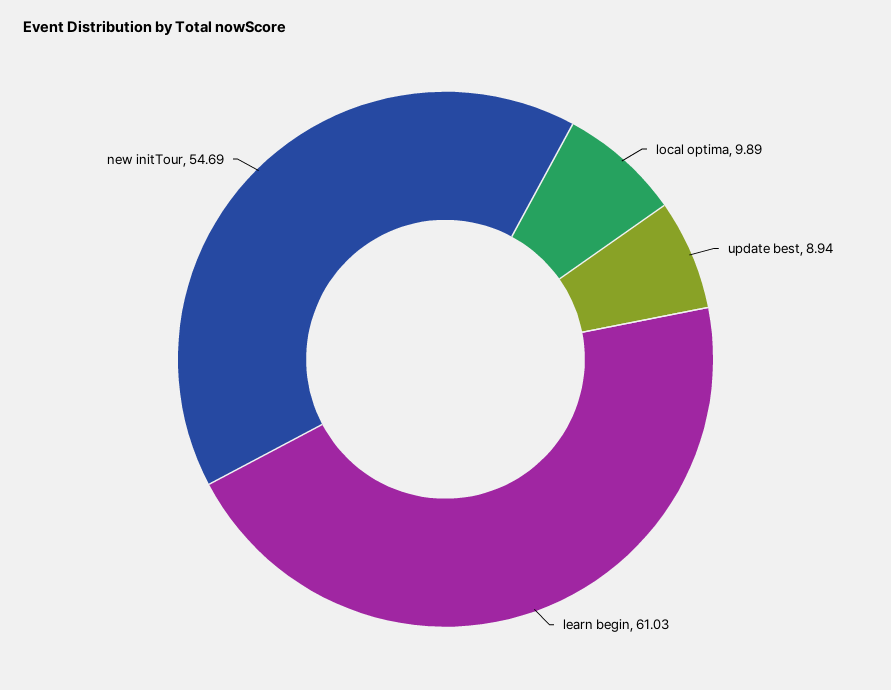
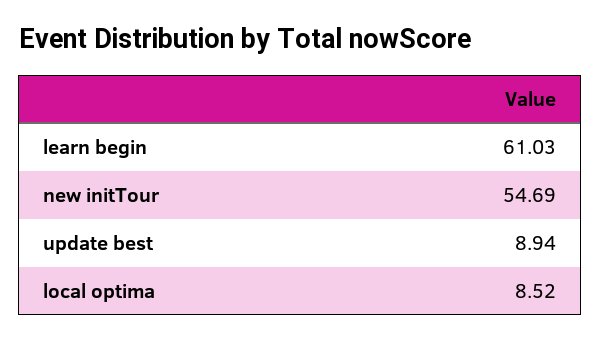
  {
-   "local optima": 9.89,
+   "local optima": 8.52,
    "update best": 8.94,
    "learn begin": 61.03,
    "new initTour": 54.69
  }

